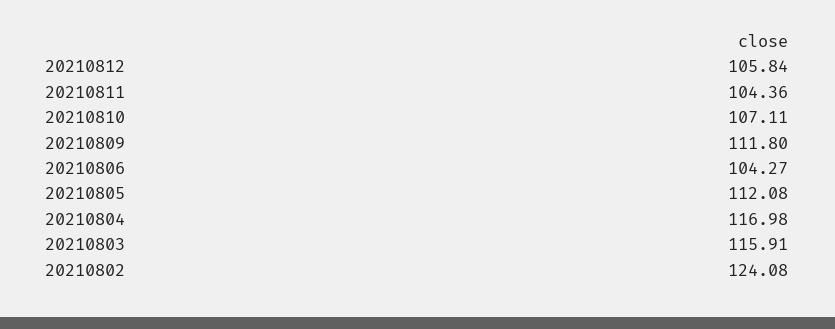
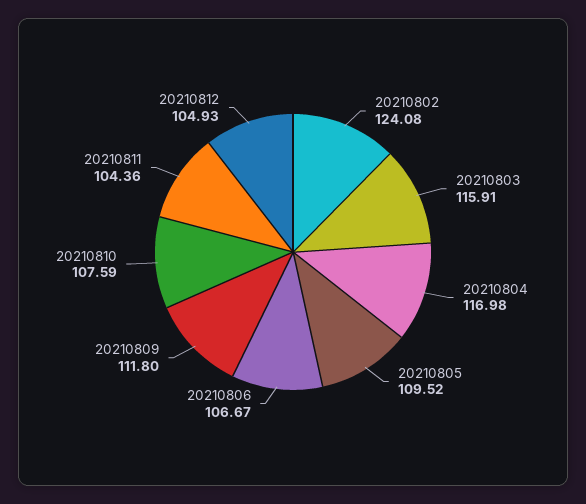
  {
-   "20210812": 105.84,
+   "20210812": 104.93,
    "20210811": 104.36,
-   "20210810": 107.11,
+   "20210810": 107.59,
    "20210809": 111.8,
-   "20210806": 104.27,
+   "20210806": 106.67,
-   "20210805": 112.08,
+   "20210805": 109.52,
    "20210804": 116.98,
    "20210803": 115.91,
    "20210802": 124.08
  }

